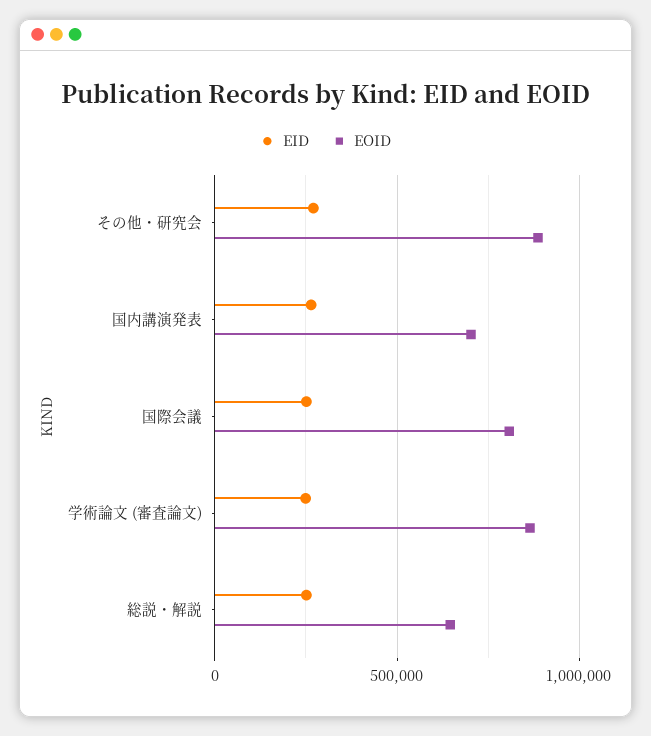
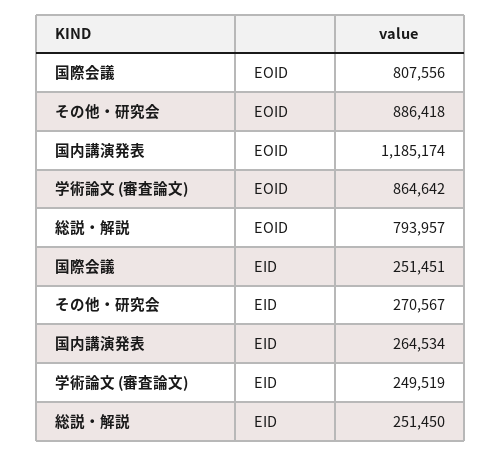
  {
    "EID": {
      "その他・研究会": 270567,
      "国内講演発表": 264534,
      "国際会議": 251451,
      "学術論文 (審査論文)": 249519,
      "総説・解説": 251450
    },
    "EOID": {
      "その他・研究会": 886418,
-     "国内講演発表": 700000,
+     "国内講演発表": 1185174,
      "国際会議": 807556,
      "学術論文 (審査論文)": 864642,
-     "総説・解説": 650000
+     "総説・解説": 793957
    }
  }

